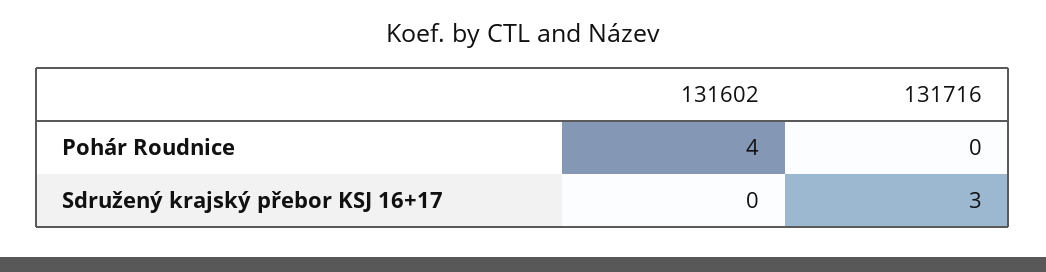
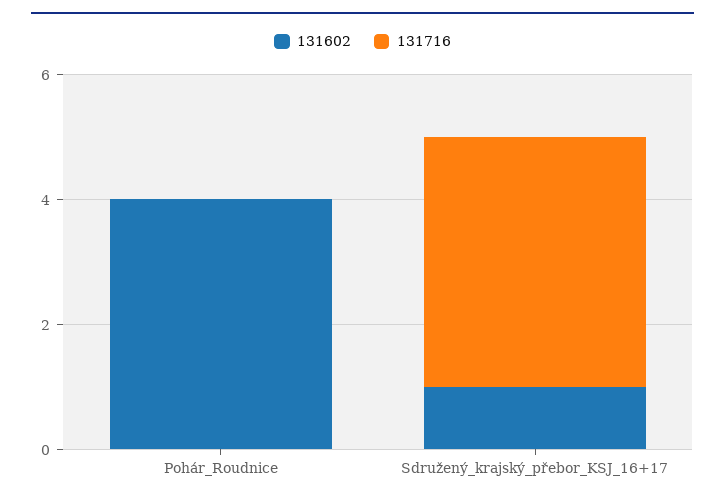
  {
    "131602": {
      "Pohár Roudnice": 4,
-     "Sdružený krajský přebor KSJ 16+17": 0
+     "Sdružený krajský přebor KSJ 16+17": 1
    },
    "131716": {
      "Pohár Roudnice": 0,
-     "Sdružený krajský přebor KSJ 16+17": 3
+     "Sdružený krajský přebor KSJ 16+17": 4
    }
  }

